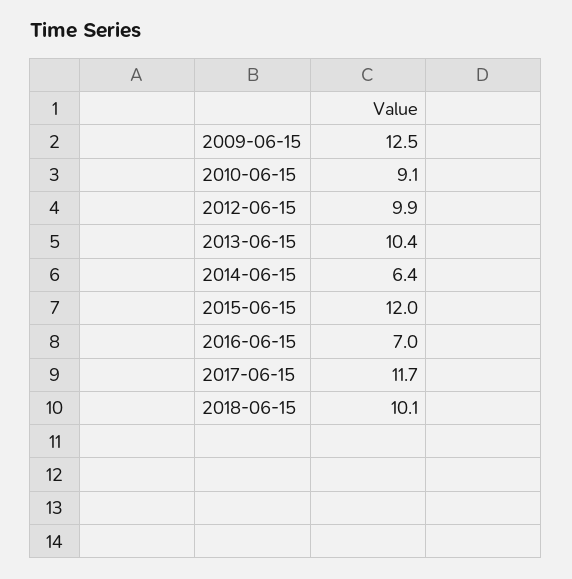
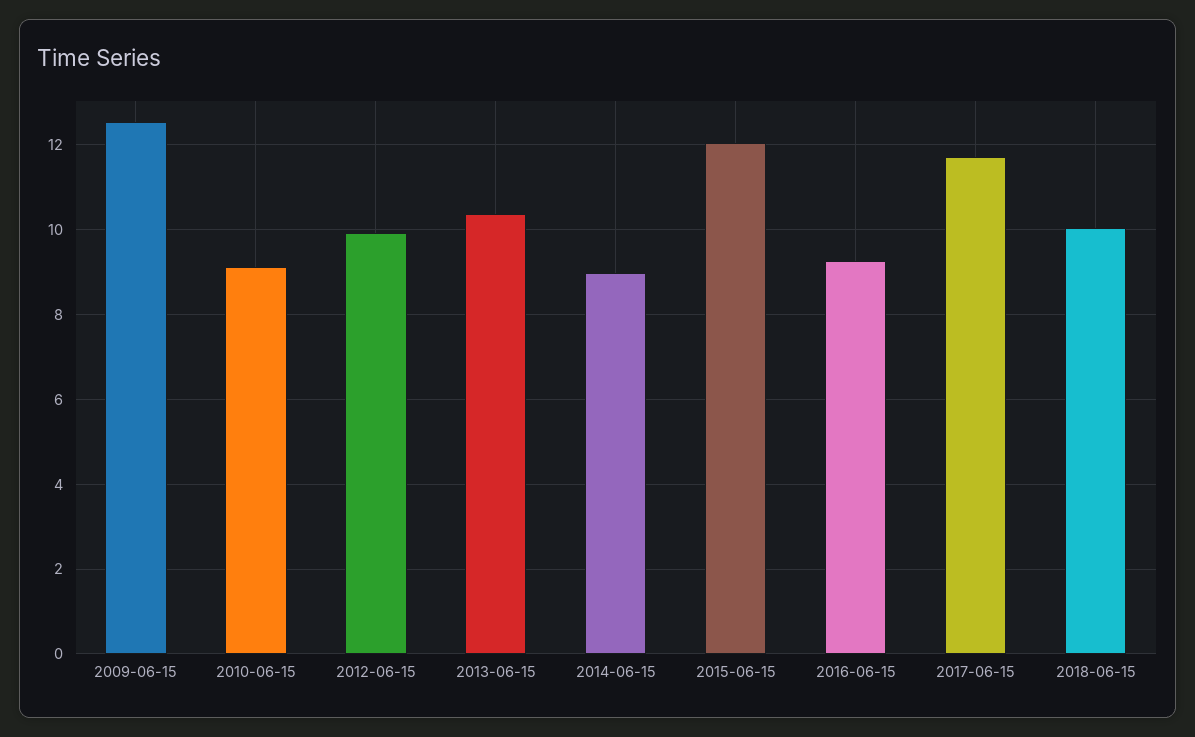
  {
    "2009-06-15": 12.5,
    "2010-06-15": 9.1,
    "2012-06-15": 9.9,
    "2013-06-15": 10.4,
-   "2014-06-15": 6.4,
+   "2014-06-15": 9,
    "2015-06-15": 12,
-   "2016-06-15": 7,
+   "2016-06-15": 9.2,
    "2017-06-15": 11.7,
    "2018-06-15": 10.1
  }

